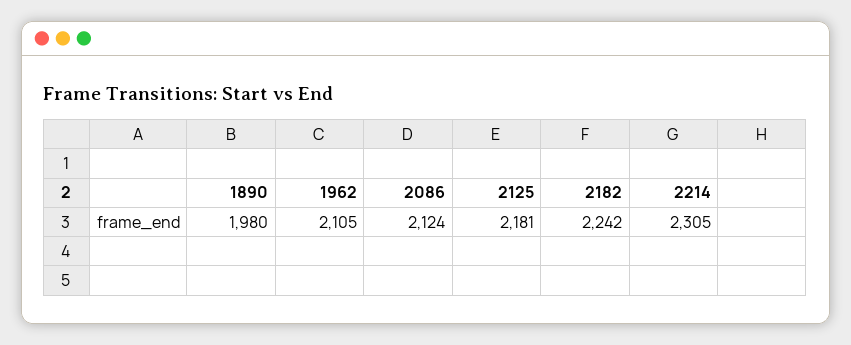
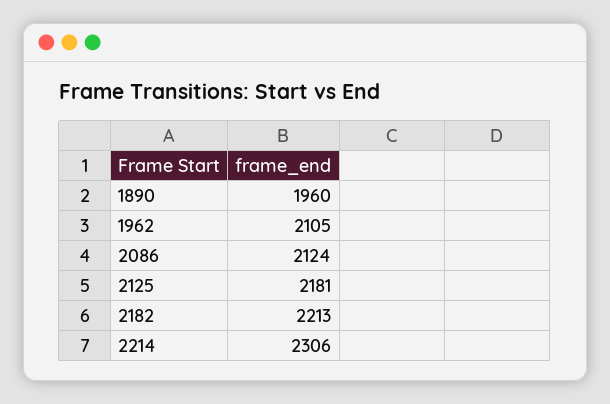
  {
-   "1890": 1980,
+   "1890": 1960,
    "1962": 2105,
    "2086": 2124,
    "2125": 2181,
-   "2182": 2242,
+   "2182": 2213,
-   "2214": 2305
+   "2214": 2306
  }

